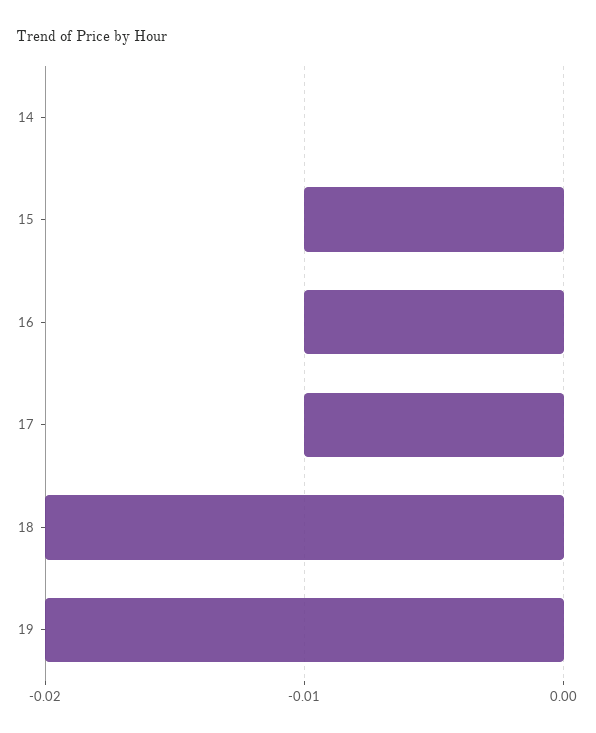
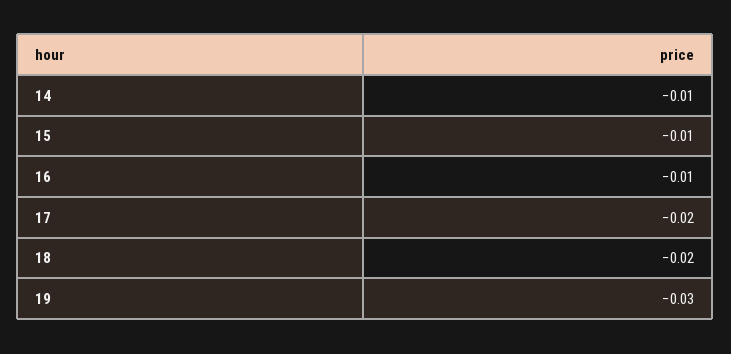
  {
-   "14": 0,
+   "14": -0.01,
    "15": -0.01,
    "16": -0.01,
-   "17": -0.01,
+   "17": -0.02,
    "18": -0.02,
-   "19": -0.02
+   "19": -0.03
  }

